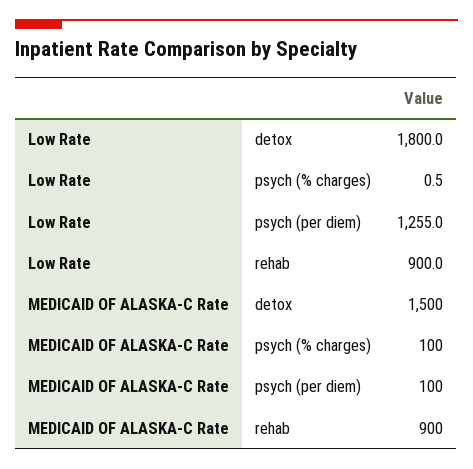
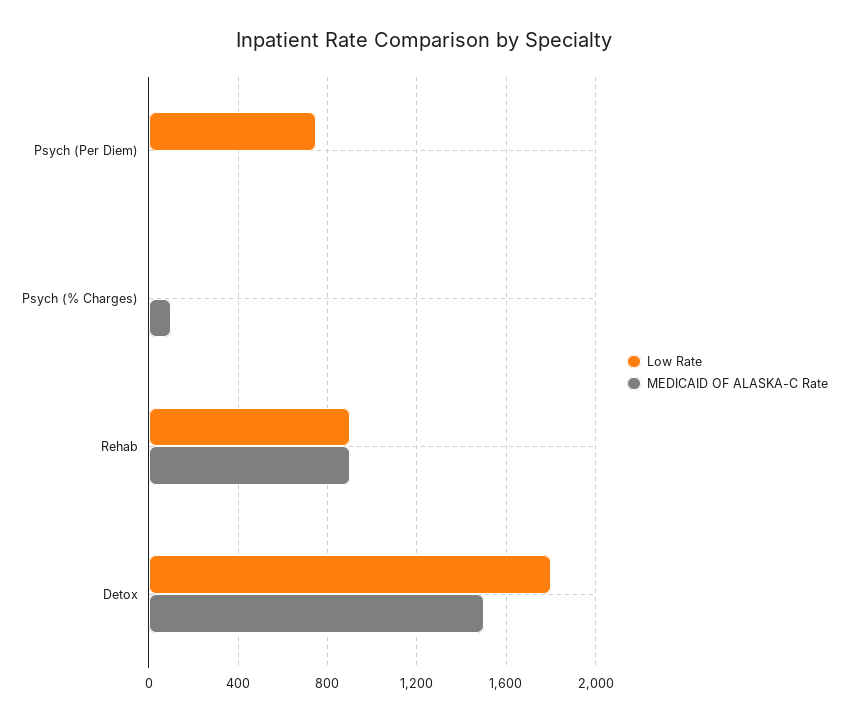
  {
    "Low Rate": {
      "detox": 1800,
      "psych (% charges)": 0.5,
-     "psych (per diem)": 1255,
+     "psych (per diem)": 750,
      "rehab": 900
    },
    "MEDICAID OF ALASKA-C Rate": {
      "detox": 1500,
      "psych (% charges)": 100,
-     "psych (per diem)": 100,
+     "psych (per diem)": 0,
      "rehab": 900
    }
  }

